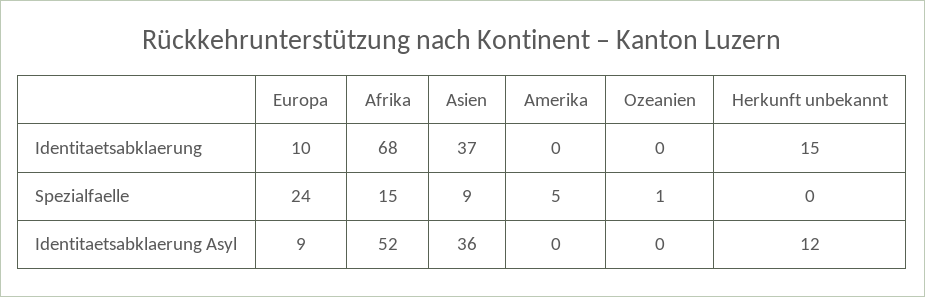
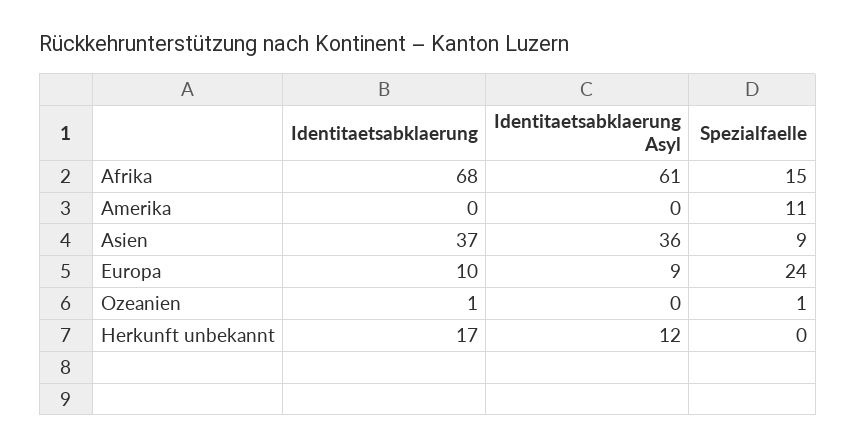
  {
    "Europa": {
      "Identitaetsabklaerung": 10,
      "Spezialfaelle": 24,
      "Identitaetsabklaerung Asyl": 9
    },
    "Afrika": {
      "Identitaetsabklaerung": 68,
      "Spezialfaelle": 15,
-     "Identitaetsabklaerung Asyl": 52
+     "Identitaetsabklaerung Asyl": 61
    },
    "Asien": {
      "Identitaetsabklaerung": 37,
      "Spezialfaelle": 9,
      "Identitaetsabklaerung Asyl": 36
    },
    "Amerika": {
      "Identitaetsabklaerung": 0,
-     "Spezialfaelle": 5,
+     "Spezialfaelle": 11,
      "Identitaetsabklaerung Asyl": 0
    },
    "Ozeanien": {
-     "Identitaetsabklaerung": 0,
+     "Identitaetsabklaerung": 1,
      "Spezialfaelle": 1,
      "Identitaetsabklaerung Asyl": 0
    },
    "Herkunft unbekannt": {
-     "Identitaetsabklaerung": 15,
+     "Identitaetsabklaerung": 17,
      "Spezialfaelle": 0,
      "Identitaetsabklaerung Asyl": 12
    }
  }

